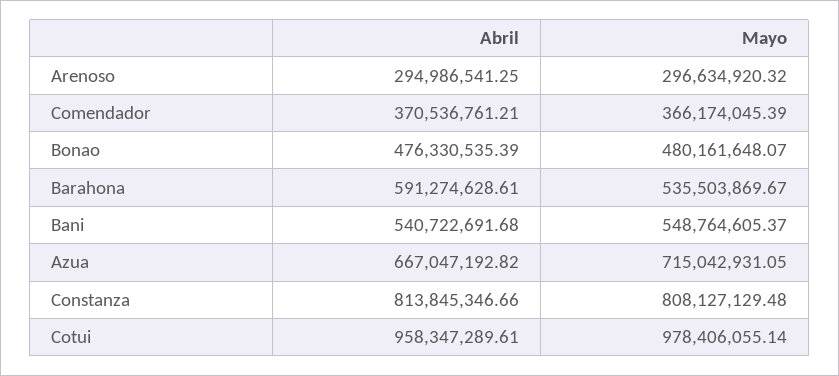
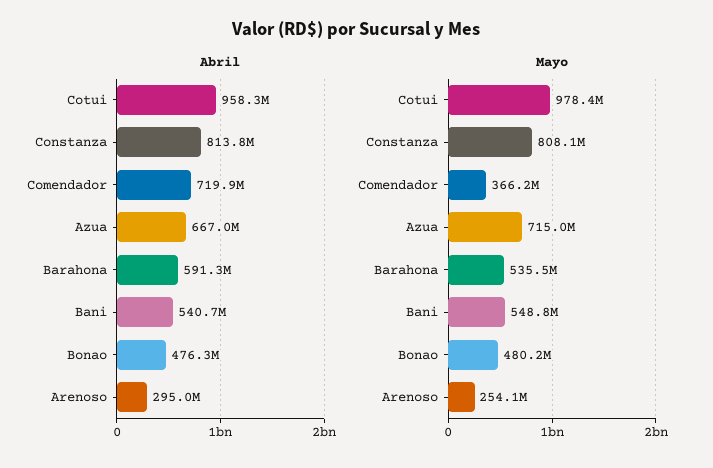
  {
    "Abril": {
      "Arenoso": 294986541.25,
-     "Comendador": 370536761.21,
+     "Comendador": 719900000,
      "Bonao": 476330535.39,
      "Barahona": 591274628.61,
      "Bani": 540722691.68,
      "Azua": 667047192.82,
      "Constanza": 813845346.66,
      "Cotui": 958347289.61
    },
    "Mayo": {
-     "Arenoso": 296634920.32,
+     "Arenoso": 254100000,
      "Comendador": 366174045.39,
      "Bonao": 480161648.07,
      "Barahona": 535503869.67,
      "Bani": 548764605.37,
      "Azua": 715042931.05,
      "Constanza": 808127129.48,
      "Cotui": 978406055.14
    }
  }

